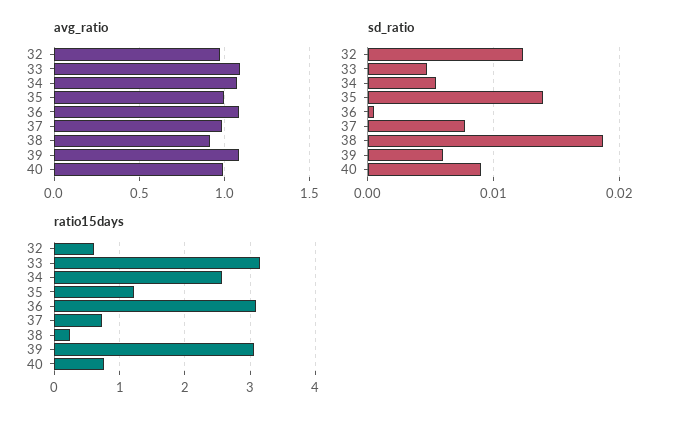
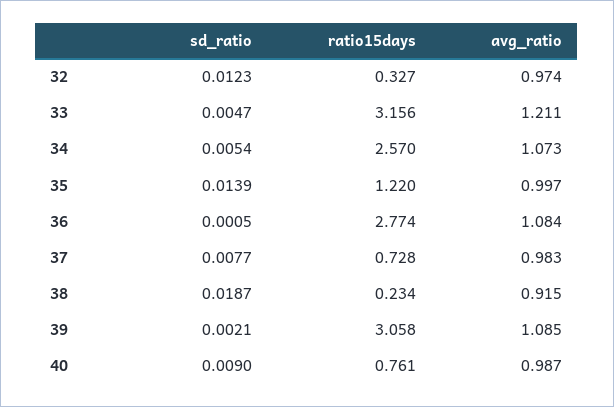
  {
    "avg_ratio": {
      "32": 0.974,
-     "33": 1.1,
+     "33": 1.211,
      "34": 1.073,
      "35": 0.997,
      "36": 1.084,
      "37": 0.983,
      "38": 0.915,
      "39": 1.085,
      "40": 0.987
    },
    "sd_ratio": {
      "32": 0.0123,
      "33": 0.0047,
      "34": 0.0054,
      "35": 0.0139,
      "36": 0.0005,
      "37": 0.0077,
      "38": 0.0187,
-     "39": 0.006,
+     "39": 0.0021,
      "40": 0.009
    },
    "ratio15days": {
-     "32": 0.6,
+     "32": 0.327,
      "33": 3.156,
      "34": 2.57,
      "35": 1.22,
-     "36": 3.1,
+     "36": 2.774,
      "37": 0.728,
      "38": 0.234,
      "39": 3.058,
      "40": 0.761
    }
  }

